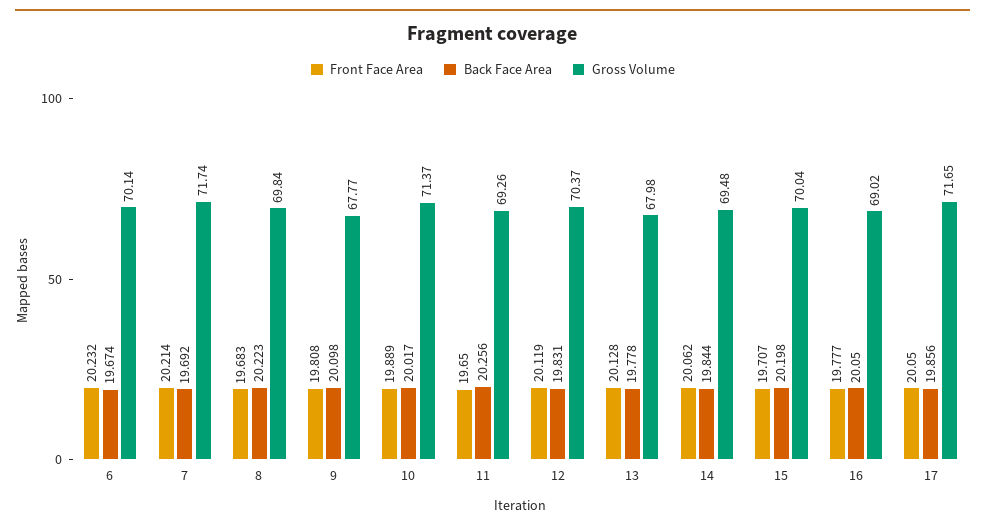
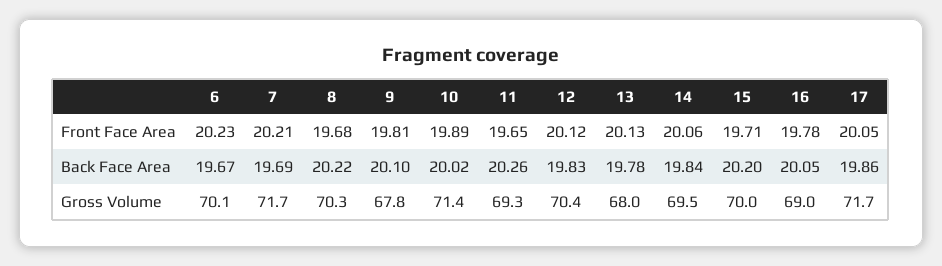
  {
    "Front Face Area": {
      "6": 20.232,
      "7": 20.214,
      "8": 19.683,
      "9": 19.808,
      "10": 19.889,
      "11": 19.65,
      "12": 20.119,
      "13": 20.128,
      "14": 20.062,
      "15": 19.707,
      "16": 19.777,
      "17": 20.05
    },
    "Back Face Area": {
      "6": 19.674,
      "7": 19.692,
      "8": 20.223,
      "9": 20.098,
      "10": 20.017,
      "11": 20.256,
      "12": 19.831,
      "13": 19.778,
      "14": 19.844,
      "15": 20.198,
      "16": 20.05,
      "17": 19.856
    },
    "Gross Volume": {
      "6": 70.14,
      "7": 71.74,
-     "8": 69.84,
+     "8": 70.3,
      "9": 67.77,
      "10": 71.37,
      "11": 69.26,
      "12": 70.37,
      "13": 67.98,
      "14": 69.48,
      "15": 70.04,
      "16": 69.02,
      "17": 71.65
    }
  }

